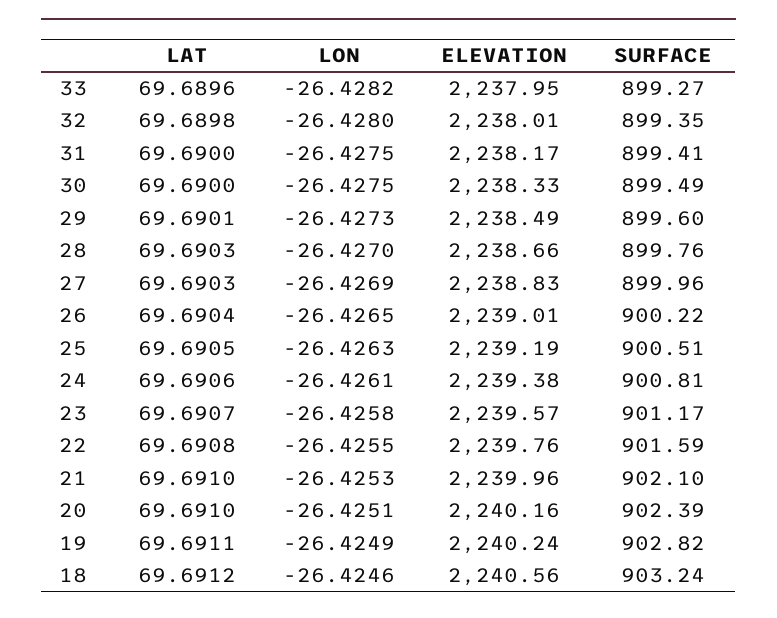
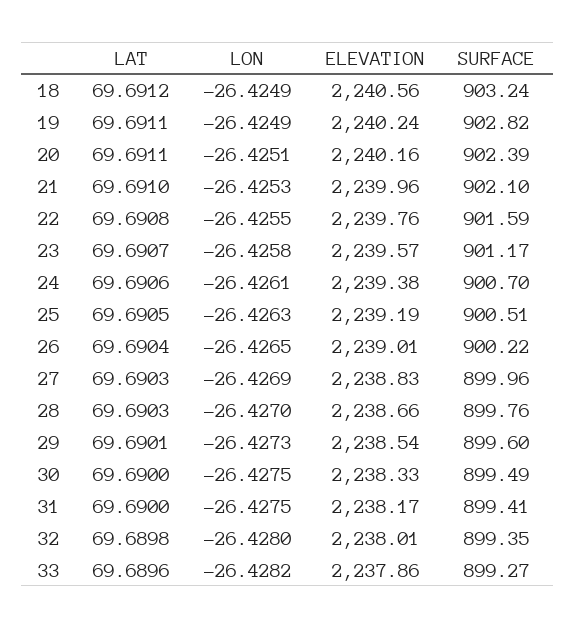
  {
    "LAT": {
      "33": 69.6896,
      "32": 69.6898,
      "31": 69.69,
      "30": 69.69,
      "29": 69.6901,
      "28": 69.6903,
      "27": 69.6903,
      "26": 69.6904,
      "25": 69.6905,
      "24": 69.6906,
      "23": 69.6907,
      "22": 69.6908,
      "21": 69.691,
-     "20": 69.691,
+     "20": 69.6911,
      "19": 69.6911,
      "18": 69.6912
    },
    "LON": {
      "33": -26.4282,
      "32": -26.428,
      "31": -26.4275,
      "30": -26.4275,
      "29": -26.4273,
      "28": -26.427,
      "27": -26.4269,
      "26": -26.4265,
      "25": -26.4263,
      "24": -26.4261,
      "23": -26.4258,
      "22": -26.4255,
      "21": -26.4253,
      "20": -26.4251,
      "19": -26.4249,
-     "18": -26.4246
+     "18": -26.4249
    },
    "ELEVATION": {
-     "33": 2237.95,
+     "33": 2237.86,
      "32": 2238.01,
      "31": 2238.17,
      "30": 2238.33,
-     "29": 2238.49,
+     "29": 2238.54,
      "28": 2238.66,
      "27": 2238.83,
      "26": 2239.01,
      "25": 2239.19,
      "24": 2239.38,
      "23": 2239.57,
      "22": 2239.76,
      "21": 2239.96,
      "20": 2240.16,
      "19": 2240.24,
      "18": 2240.56
    },
    "SURFACE": {
      "33": 899.27,
      "32": 899.35,
      "31": 899.41,
      "30": 899.49,
      "29": 899.6,
      "28": 899.76,
      "27": 899.96,
      "26": 900.22,
      "25": 900.51,
-     "24": 900.81,
+     "24": 900.7,
      "23": 901.17,
      "22": 901.59,
      "21": 902.1,
      "20": 902.39,
      "19": 902.82,
      "18": 903.24
    }
  }

